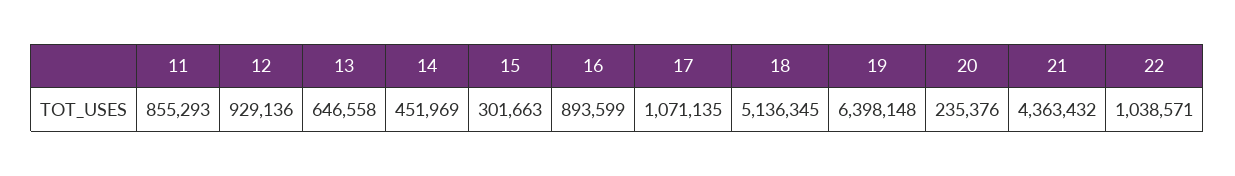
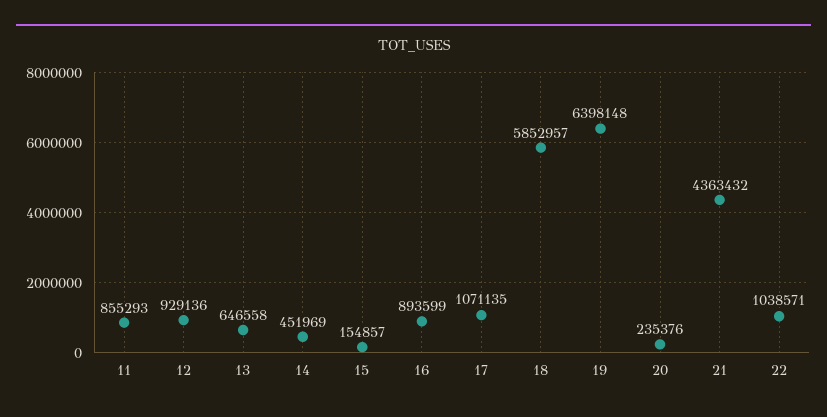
  {
    "11": 855293,
    "12": 929136,
    "13": 646558,
    "14": 451969,
-   "15": 301663,
+   "15": 154857,
    "16": 893599,
    "17": 1071135,
-   "18": 5136345,
+   "18": 5852957,
    "19": 6398148,
    "20": 235376,
    "21": 4363432,
    "22": 1038571
  }

